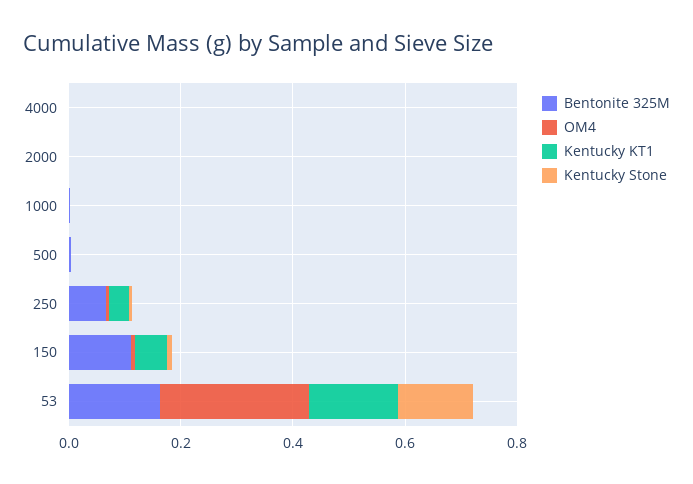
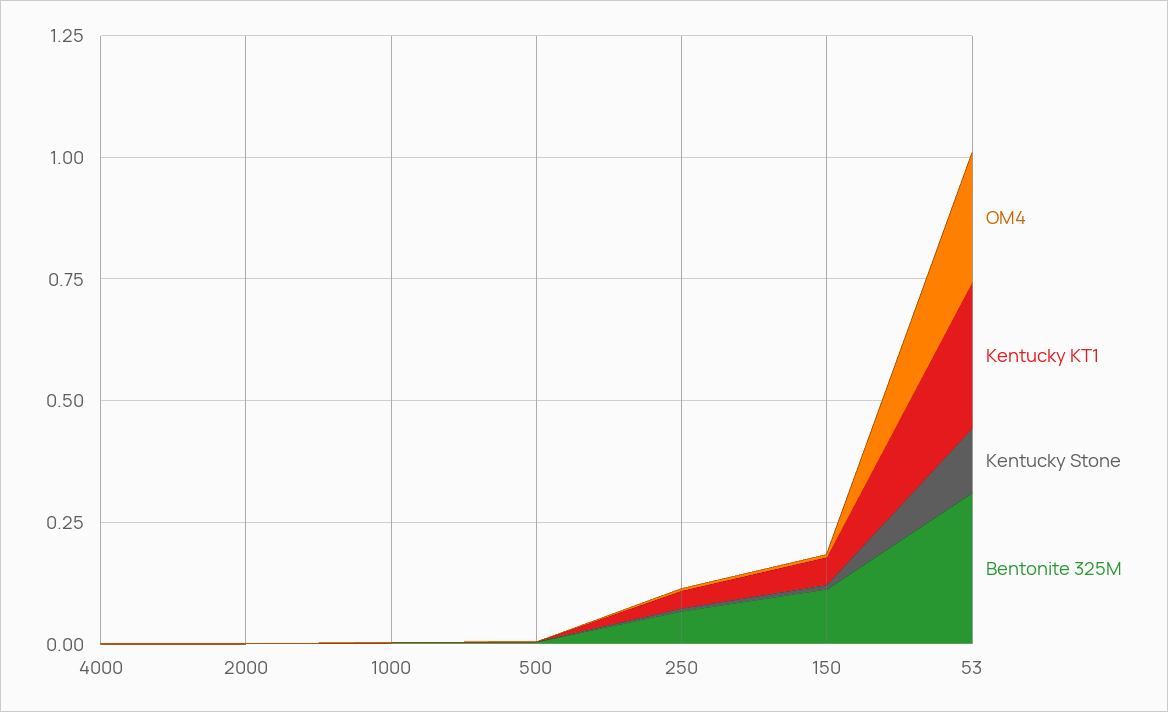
  {
    "Bentonite 325M": {
      "4000": 0,
      "2000": 0,
      "1000": 0,
      "500": 0,
      "250": 0.05,
      "150": 0.1,
-     "53": 0.15
+     "53": 0.3
    },
    "OM4": {
      "4000": 0,
      "2000": 0,
      "1000": 0,
      "500": 0,
      "250": 0,
      "150": 0,
      "53": 0.25
    },
    "Kentucky KT1": {
      "4000": 0,
      "2000": 0,
      "1000": 0,
      "500": 0,
      "250": 0.05,
      "150": 0.05,
-     "53": 0.15
+     "53": 0.3
    },
    "Kentucky Stone": {
      "4000": 0,
      "2000": 0,
      "1000": 0,
      "500": 0,
      "250": 0,
      "150": 0,
      "53": 0.15
    }
  }

